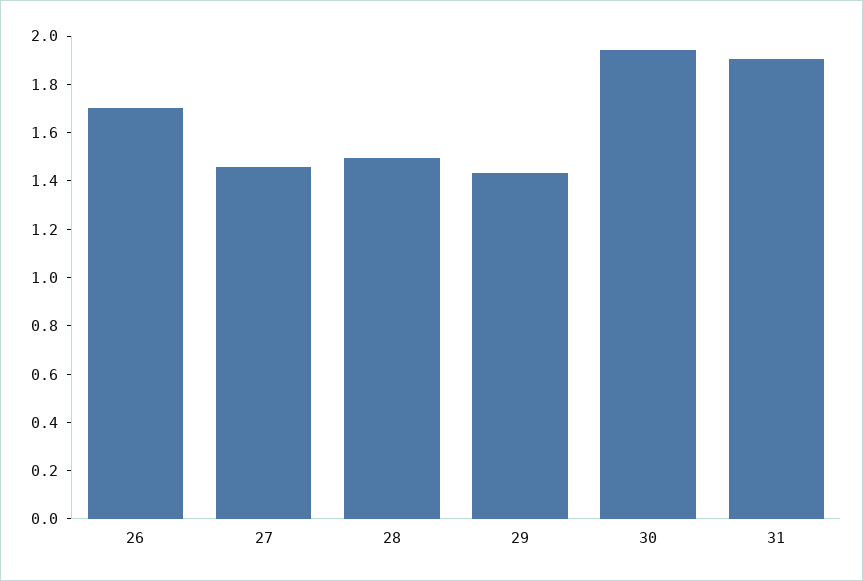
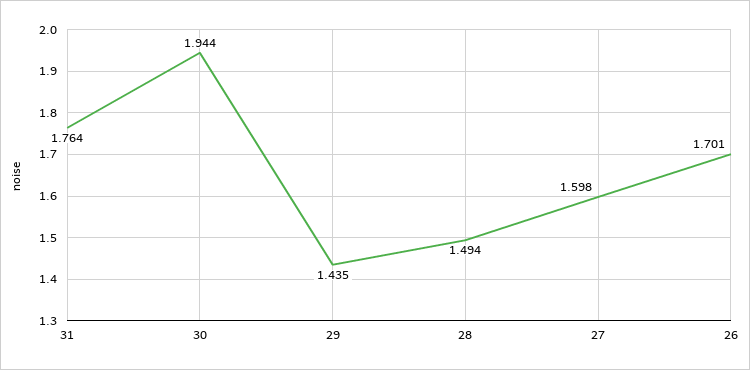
  {
    "26": 1.701,
-   "27": 1.45,
+   "27": 1.598,
    "28": 1.494,
    "29": 1.435,
    "30": 1.944,
-   "31": 1.9
+   "31": 1.764
  }

